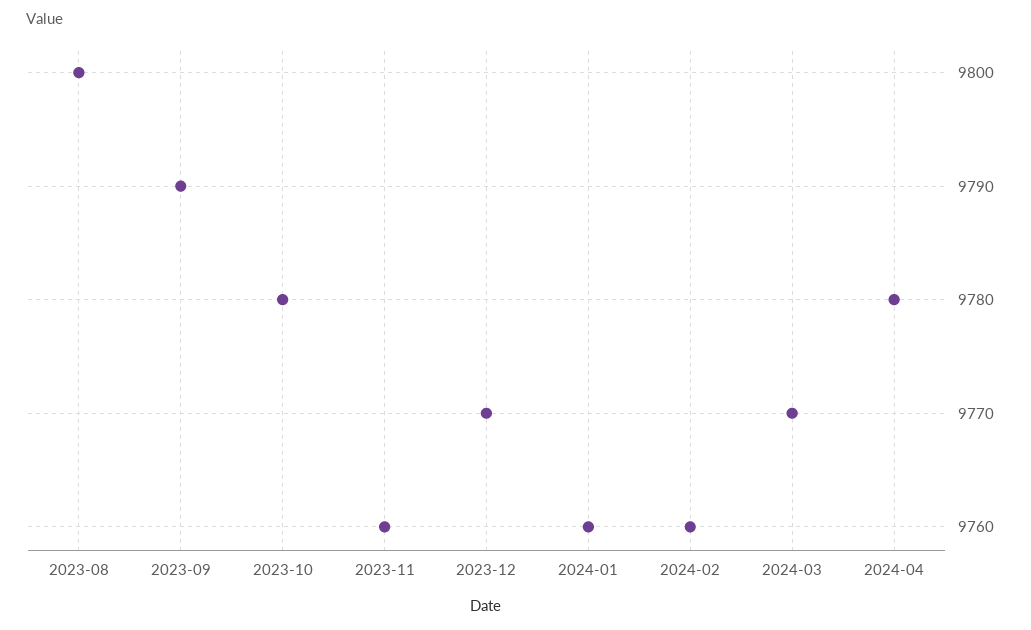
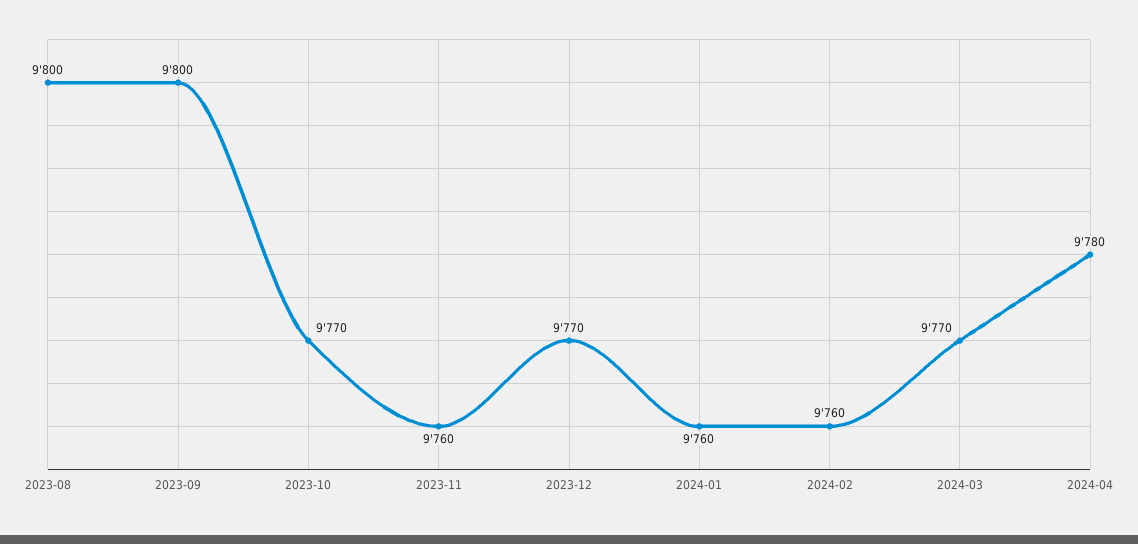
  {
    "2023-08": 9800,
-   "2023-09": 9790,
+   "2023-09": 9800,
-   "2023-10": 9780,
+   "2023-10": 9770,
    "2023-11": 9760,
    "2023-12": 9770,
    "2024-01": 9760,
    "2024-02": 9760,
    "2024-03": 9770,
    "2024-04": 9780
  }

